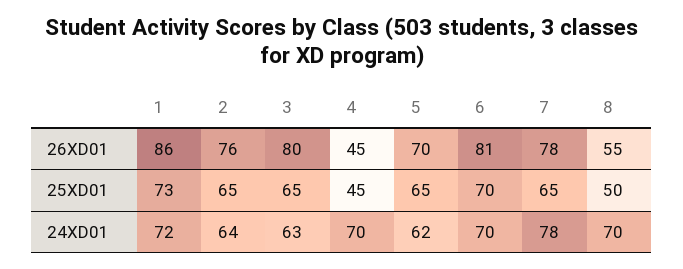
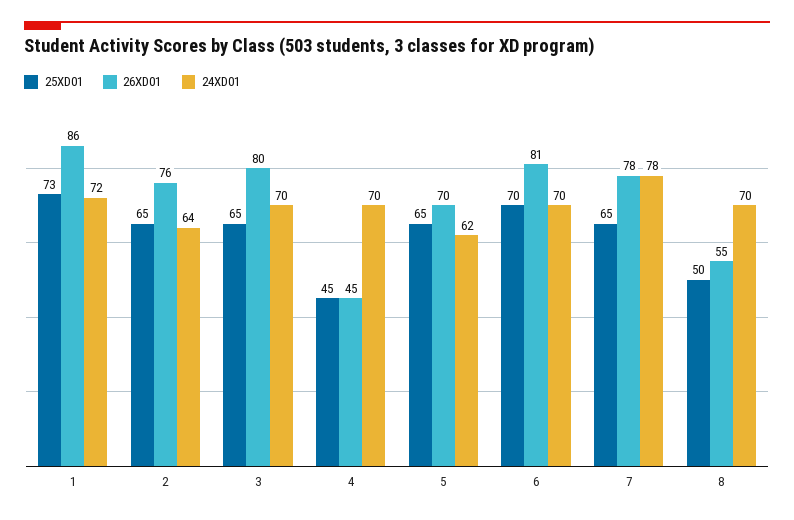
  {
    "26XD01": {
      "1": 86,
      "2": 76,
      "3": 80,
      "4": 45,
      "5": 70,
      "6": 81,
      "7": 78,
      "8": 55
    },
    "25XD01": {
      "1": 73,
      "2": 65,
      "3": 65,
      "4": 45,
      "5": 65,
      "6": 70,
      "7": 65,
      "8": 50
    },
    "24XD01": {
      "1": 72,
      "2": 64,
-     "3": 63,
+     "3": 70,
      "4": 70,
      "5": 62,
      "6": 70,
      "7": 78,
      "8": 70
    }
  }

